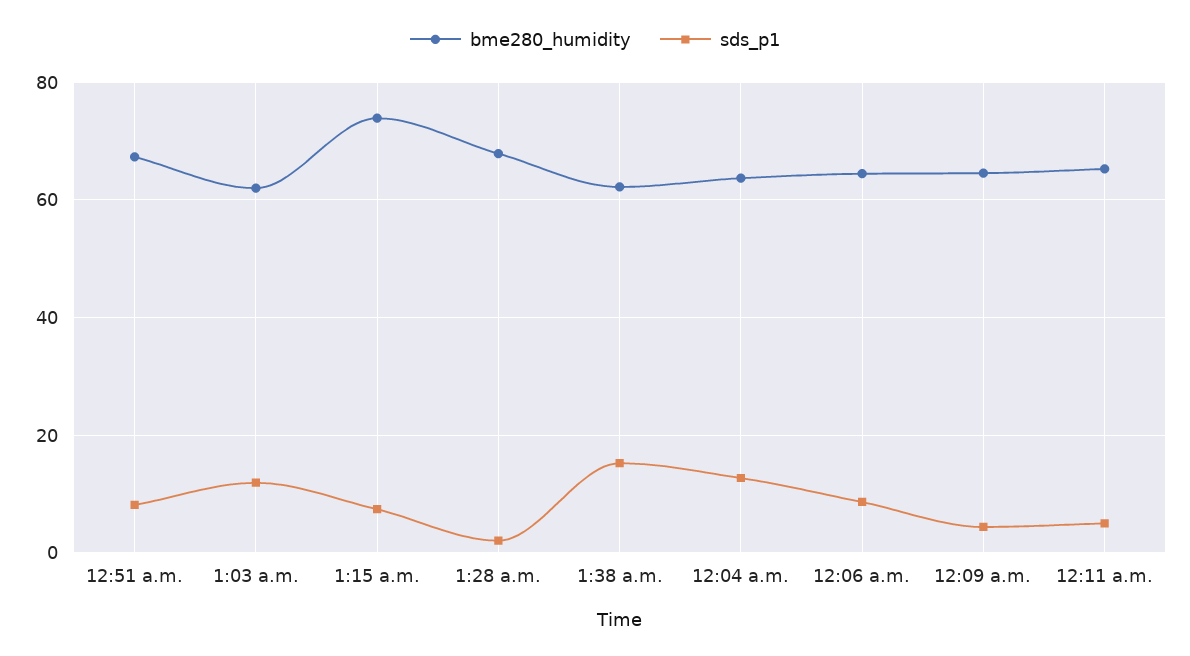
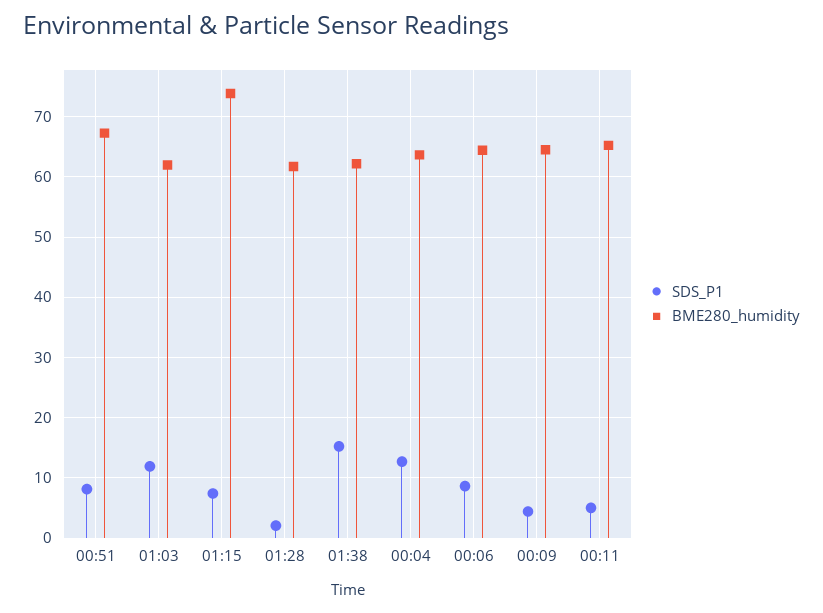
  {
    "bme280_humidity": {
      "12:51 a.m.": 67,
      "1:03 a.m.": 62,
      "1:15 a.m.": 74,
-     "1:28 a.m.": 68,
+     "1:28 a.m.": 62,
      "1:38 a.m.": 62,
      "12:04 a.m.": 64,
      "12:06 a.m.": 64,
      "12:09 a.m.": 65,
      "12:11 a.m.": 65
    },
    "sds_p1": {
      "12:51 a.m.": 8,
      "1:03 a.m.": 12,
      "1:15 a.m.": 7,
      "1:28 a.m.": 2,
      "1:38 a.m.": 15,
      "12:04 a.m.": 13,
      "12:06 a.m.": 9,
      "12:09 a.m.": 4,
      "12:11 a.m.": 5
    }
  }

